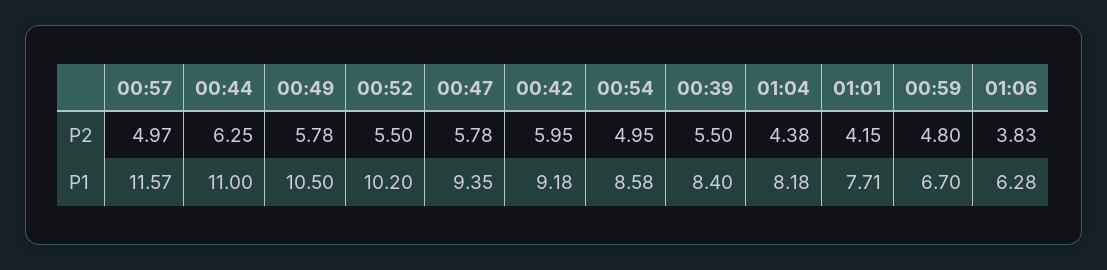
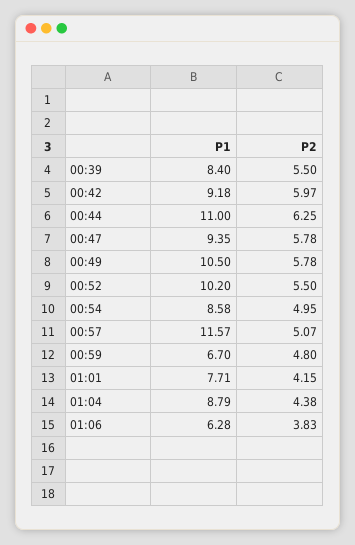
  {
    "00:57": {
-     "P2": 4.97,
+     "P2": 5.07,
      "P1": 11.57
    },
    "00:44": {
      "P2": 6.25,
      "P1": 11
    },
    "00:49": {
      "P2": 5.78,
      "P1": 10.5
    },
    "00:52": {
      "P2": 5.5,
      "P1": 10.2
    },
    "00:47": {
      "P2": 5.78,
      "P1": 9.35
    },
    "00:42": {
-     "P2": 5.95,
+     "P2": 5.97,
      "P1": 9.18
    },
    "00:54": {
      "P2": 4.95,
      "P1": 8.58
    },
    "00:39": {
      "P2": 5.5,
      "P1": 8.4
    },
    "01:04": {
      "P2": 4.38,
-     "P1": 8.18
+     "P1": 8.79
    },
    "01:01": {
      "P2": 4.15,
      "P1": 7.71
    },
    "00:59": {
      "P2": 4.8,
      "P1": 6.7
    },
    "01:06": {
      "P2": 3.83,
      "P1": 6.28
    }
  }

